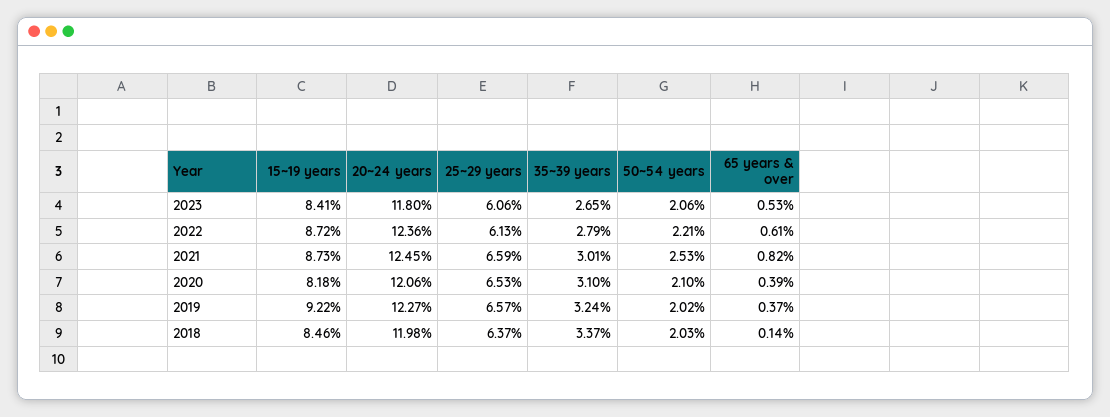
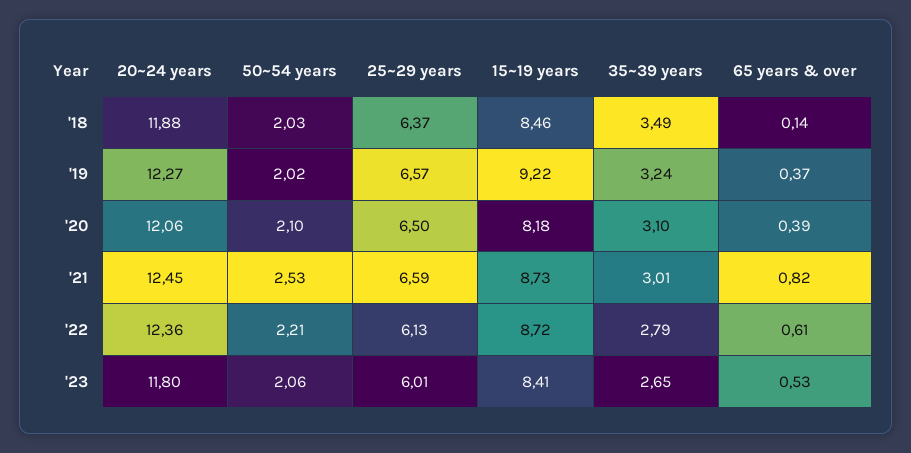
  {
    "15~19 years": {
      "2023": 8.41,
      "2022": 8.72,
      "2021": 8.73,
      "2020": 8.18,
      "2019": 9.22,
      "2018": 8.46
    },
    "20~24 years": {
      "2023": 11.8,
      "2022": 12.36,
      "2021": 12.45,
      "2020": 12.06,
      "2019": 12.27,
-     "2018": 11.98
+     "2018": 11.88
    },
    "25~29 years": {
-     "2023": 6.06,
+     "2023": 6.01,
      "2022": 6.13,
      "2021": 6.59,
-     "2020": 6.53,
+     "2020": 6.5,
      "2019": 6.57,
      "2018": 6.37
    },
    "35~39 years": {
      "2023": 2.65,
      "2022": 2.79,
      "2021": 3.01,
      "2020": 3.1,
      "2019": 3.24,
-     "2018": 3.37
+     "2018": 3.49
    },
    "50~54 years": {
      "2023": 2.06,
      "2022": 2.21,
      "2021": 2.53,
      "2020": 2.1,
      "2019": 2.02,
      "2018": 2.03
    },
    "65 years & over": {
      "2023": 0.53,
      "2022": 0.61,
      "2021": 0.82,
      "2020": 0.39,
      "2019": 0.37,
      "2018": 0.14
    }
  }

